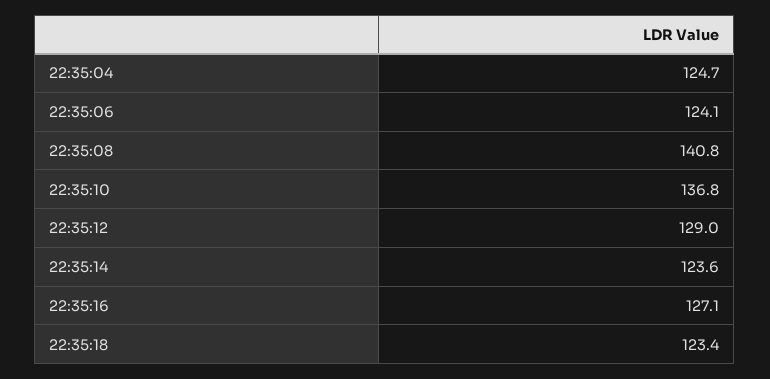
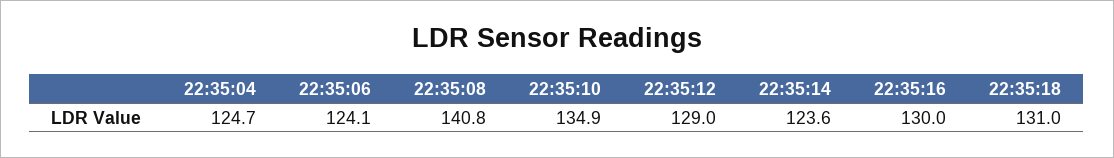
  {
    "22:35:04": 124.7,
    "22:35:06": 124.1,
    "22:35:08": 140.8,
-   "22:35:10": 136.8,
+   "22:35:10": 134.9,
    "22:35:12": 129,
    "22:35:14": 123.6,
-   "22:35:16": 127.1,
+   "22:35:16": 130,
-   "22:35:18": 123.4
+   "22:35:18": 131
  }

